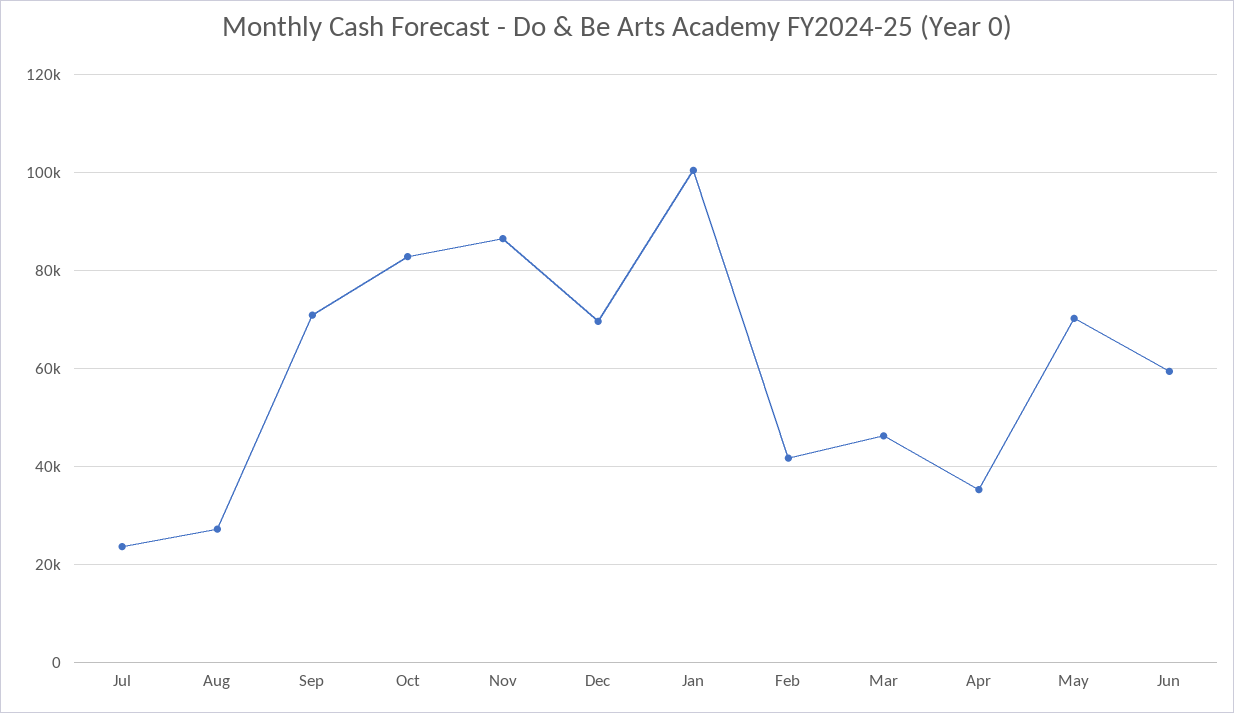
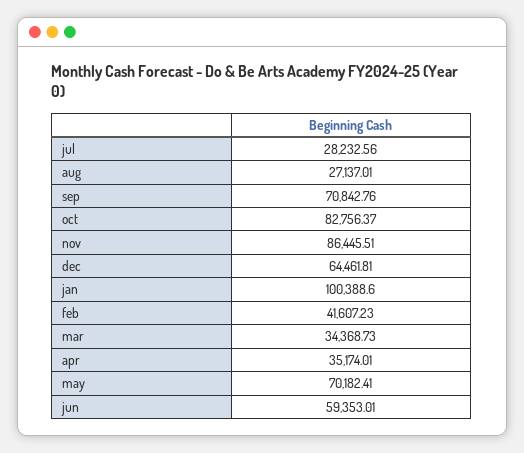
  {
-   "Jul": 24000,
+   "Jul": 28232.56,
    "Aug": 27137.01,
    "Sep": 70842.76,
    "Oct": 82756.37,
    "Nov": 86445.51,
-   "Dec": 70000,
+   "Dec": 64461.81,
    "Jan": 100388.6,
    "Feb": 41607.23,
-   "Mar": 46000,
+   "Mar": 34368.73,
    "Apr": 35174.01,
    "May": 70182.41,
    "Jun": 59353.01
  }

